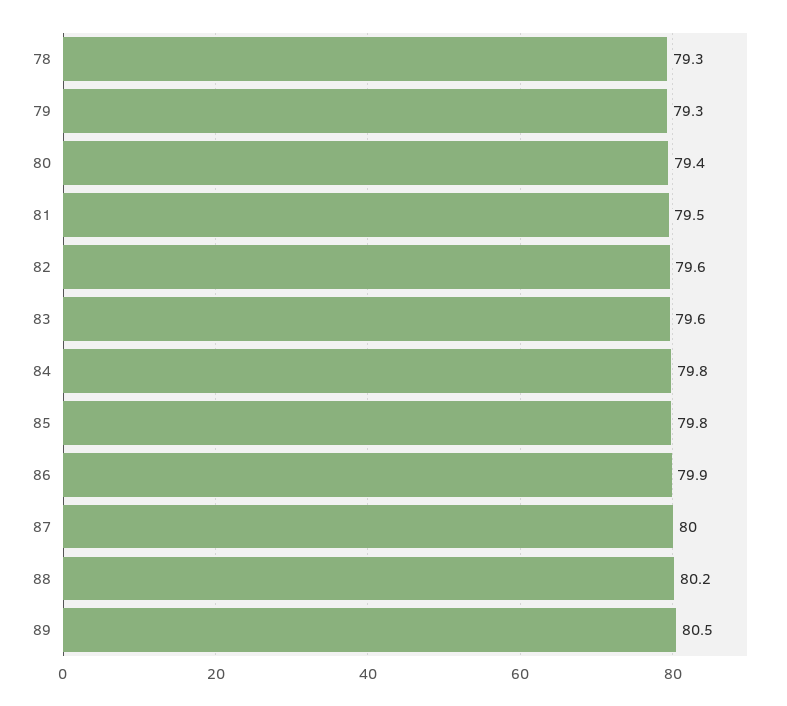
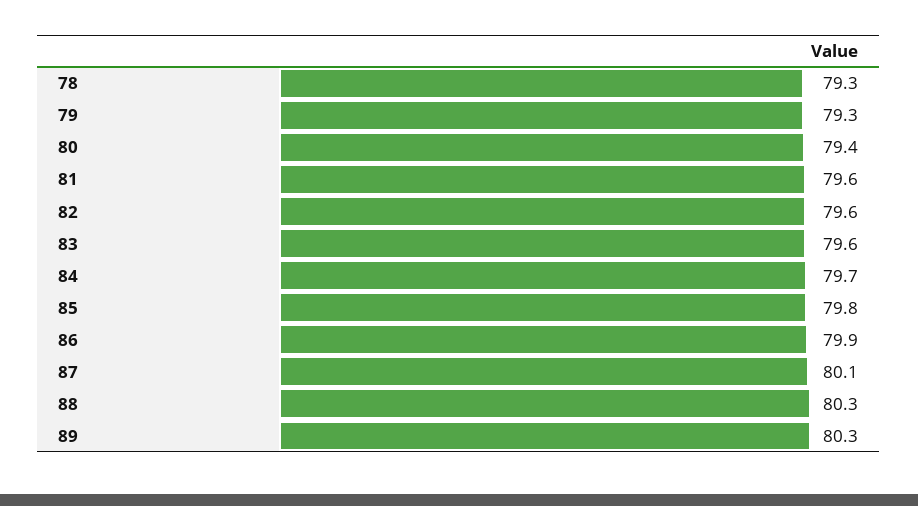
  {
    "78": 79.3,
    "79": 79.3,
    "80": 79.4,
-   "81": 79.5,
+   "81": 79.6,
    "82": 79.6,
    "83": 79.6,
-   "84": 79.8,
+   "84": 79.7,
    "85": 79.8,
    "86": 79.9,
-   "87": 80,
+   "87": 80.1,
-   "88": 80.2,
+   "88": 80.3,
-   "89": 80.5
+   "89": 80.3
  }

